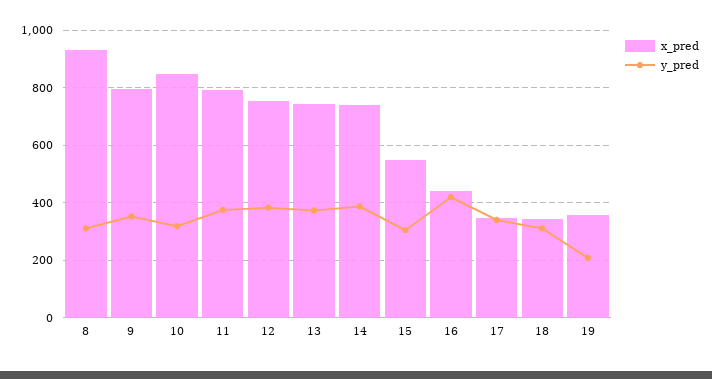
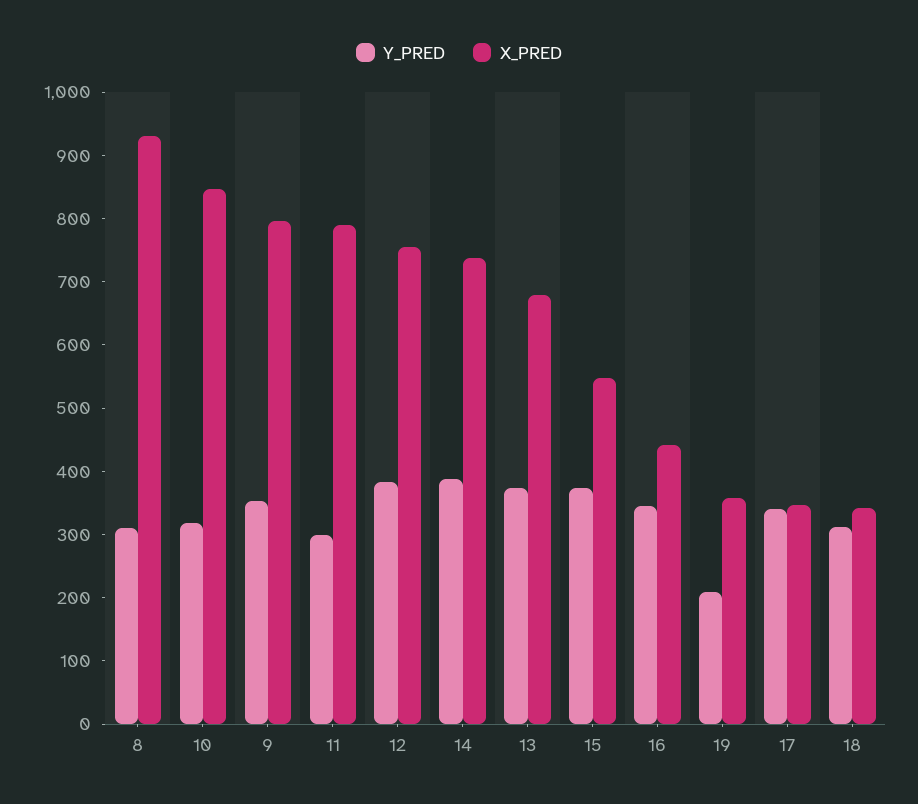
  {
    "x_pred": {
      "8": 940,
      "9": 800,
      "10": 840,
      "11": 800,
      "12": 760,
-     "13": 750,
+     "13": 680,
      "14": 740,
      "15": 540,
      "16": 440,
      "17": 340,
      "18": 340,
      "19": 360
    },
    "y_pred": {
      "8": 320,
      "9": 360,
      "10": 320,
-     "11": 375,
+     "11": 300,
      "12": 380,
      "13": 380,
      "14": 380,
-     "15": 300,
+     "15": 380,
-     "16": 425,
+     "16": 340,
      "17": 340,
      "18": 320,
      "19": 200
    }
  }

